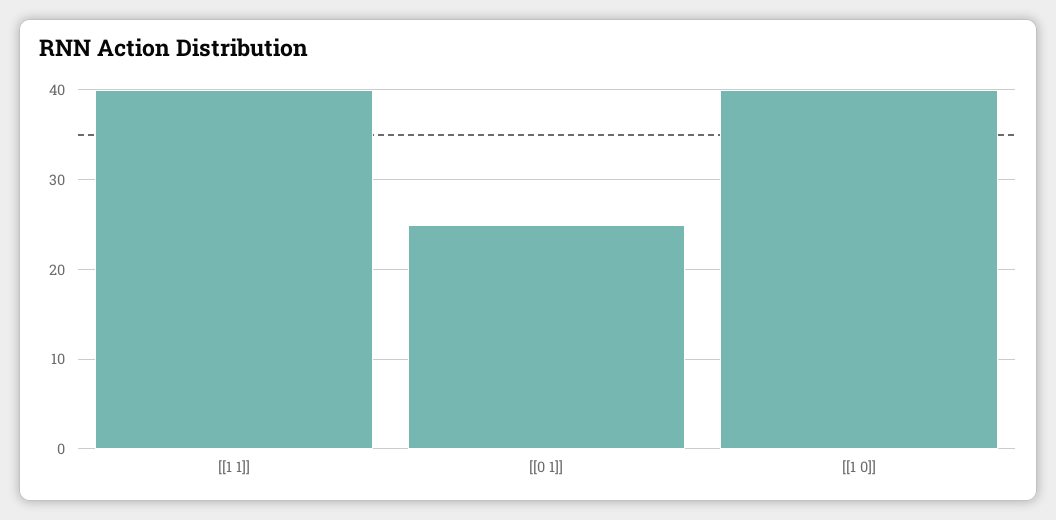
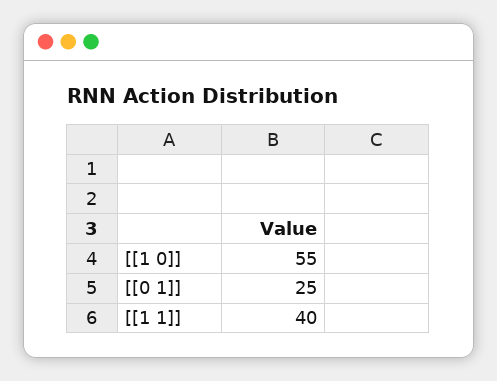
  {
    "[[1 1]]": 40,
    "[[0 1]]": 25,
-   "[[1 0]]": 40
+   "[[1 0]]": 55
  }

